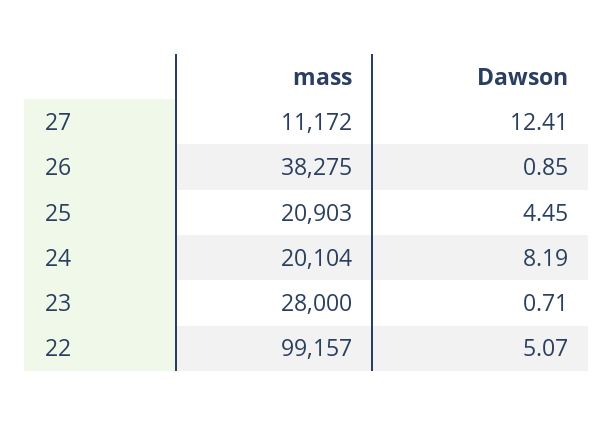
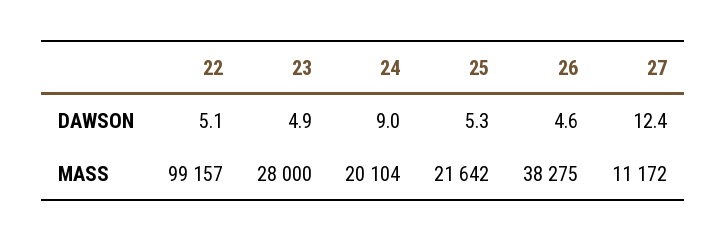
  {
    "mass": {
      "27": 11172,
      "26": 38275,
-     "25": 20903,
+     "25": 21642,
      "24": 20104,
      "23": 28000,
      "22": 99157
    },
    "Dawson": {
      "27": 12.41,
-     "26": 0.85,
+     "26": 4.6,
-     "25": 4.45,
+     "25": 5.3,
-     "24": 8.19,
+     "24": 9,
-     "23": 0.71,
+     "23": 4.9,
      "22": 5.07
    }
  }

